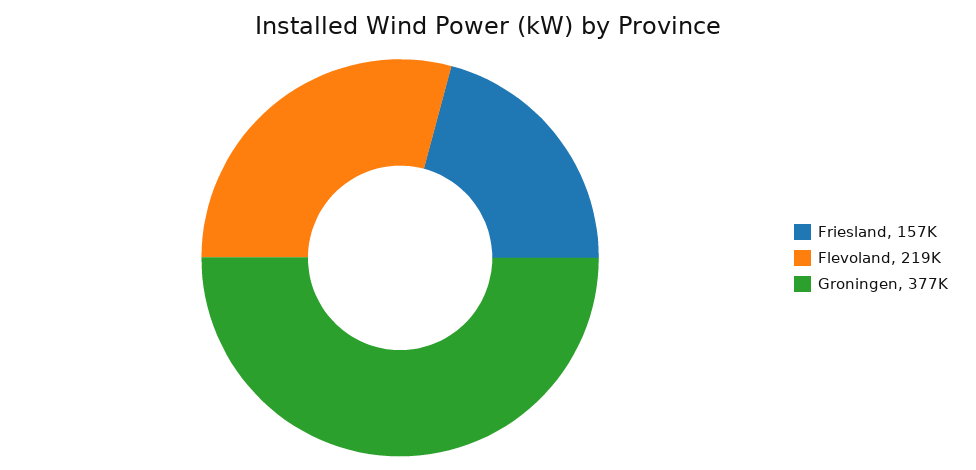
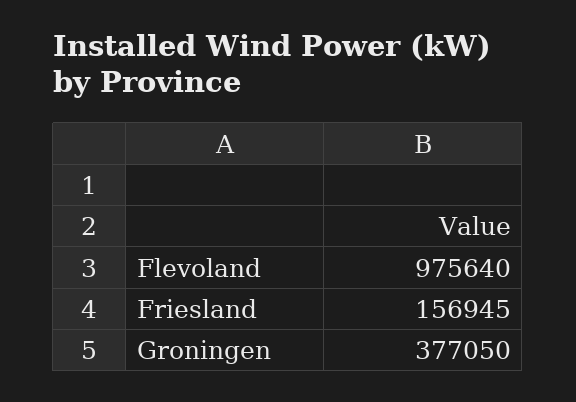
  {
    "Friesland": 156945,
-   "Flevoland": 219000,
+   "Flevoland": 975640,
    "Groningen": 377050
  }

